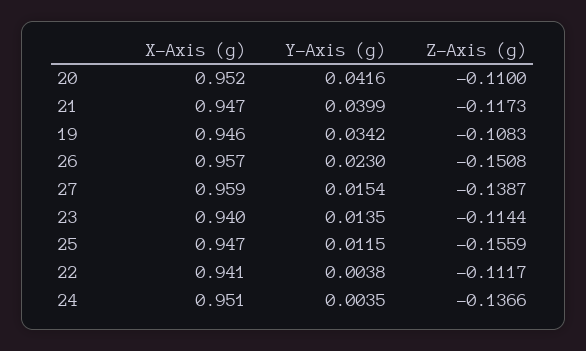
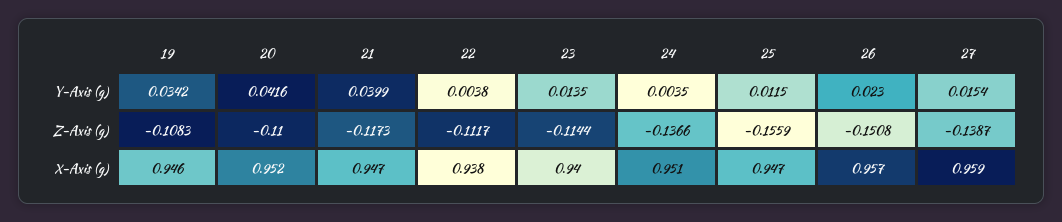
  {
    "X-Axis (g)": {
      "20": 0.952,
      "21": 0.947,
      "19": 0.946,
      "26": 0.957,
      "27": 0.959,
      "23": 0.94,
      "25": 0.947,
-     "22": 0.941,
+     "22": 0.938,
      "24": 0.951
    },
    "Y-Axis (g)": {
      "20": 0.0416,
      "21": 0.0399,
      "19": 0.0342,
      "26": 0.023,
      "27": 0.0154,
      "23": 0.0135,
      "25": 0.0115,
      "22": 0.0038,
      "24": 0.0035
    },
    "Z-Axis (g)": {
      "20": -0.11,
      "21": -0.1173,
      "19": -0.1083,
      "26": -0.1508,
      "27": -0.1387,
      "23": -0.1144,
      "25": -0.1559,
      "22": -0.1117,
      "24": -0.1366
    }
  }

